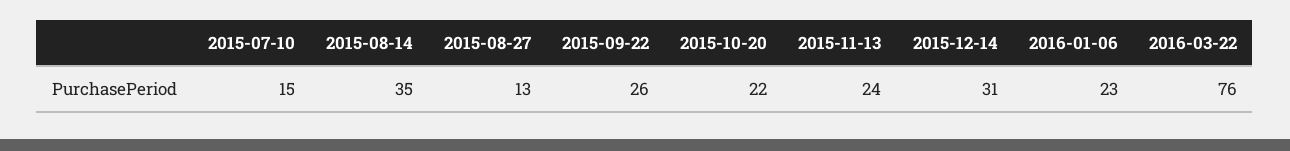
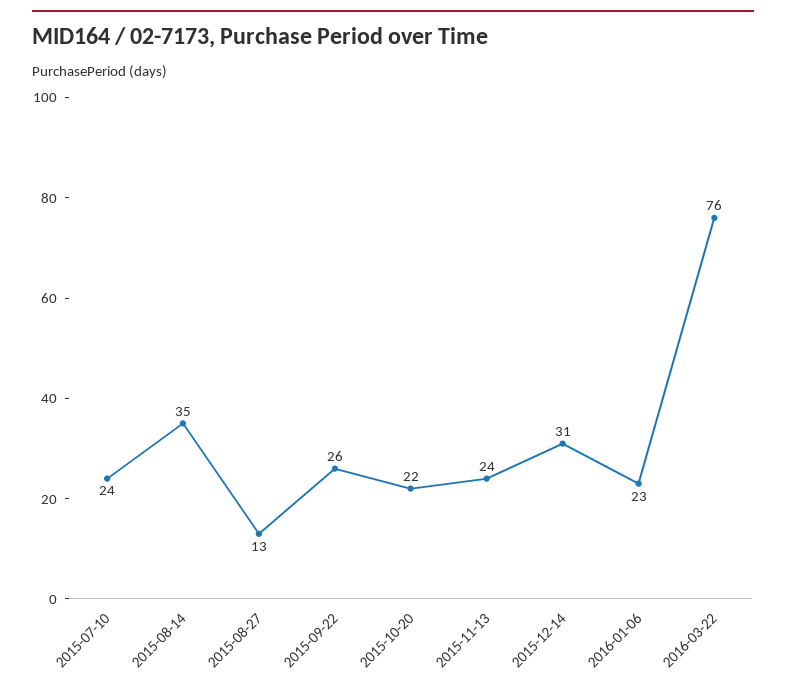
  {
-   "2015-07-10": 15,
+   "2015-07-10": 24,
    "2015-08-14": 35,
    "2015-08-27": 13,
    "2015-09-22": 26,
    "2015-10-20": 22,
    "2015-11-13": 24,
    "2015-12-14": 31,
    "2016-01-06": 23,
    "2016-03-22": 76
  }

